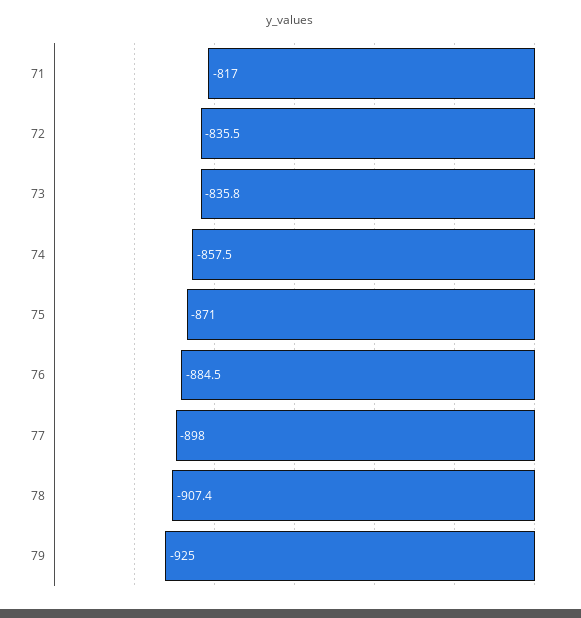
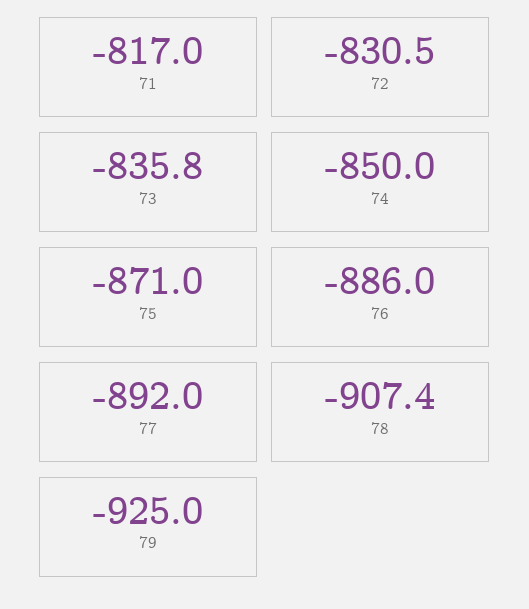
  {
    "71": -817,
-   "72": -835.5,
+   "72": -830.5,
    "73": -835.8,
-   "74": -857.5,
+   "74": -850,
    "75": -871,
-   "76": -884.5,
+   "76": -886,
-   "77": -898,
+   "77": -892,
    "78": -907.4,
    "79": -925
  }

